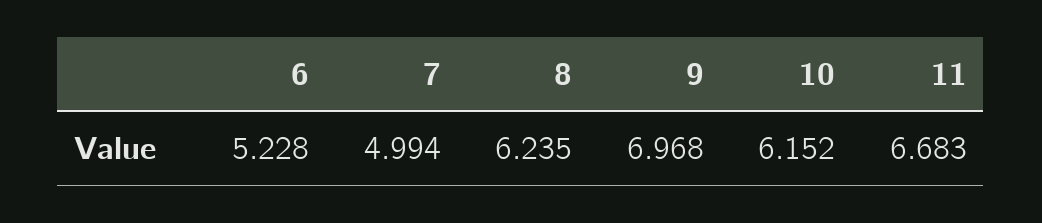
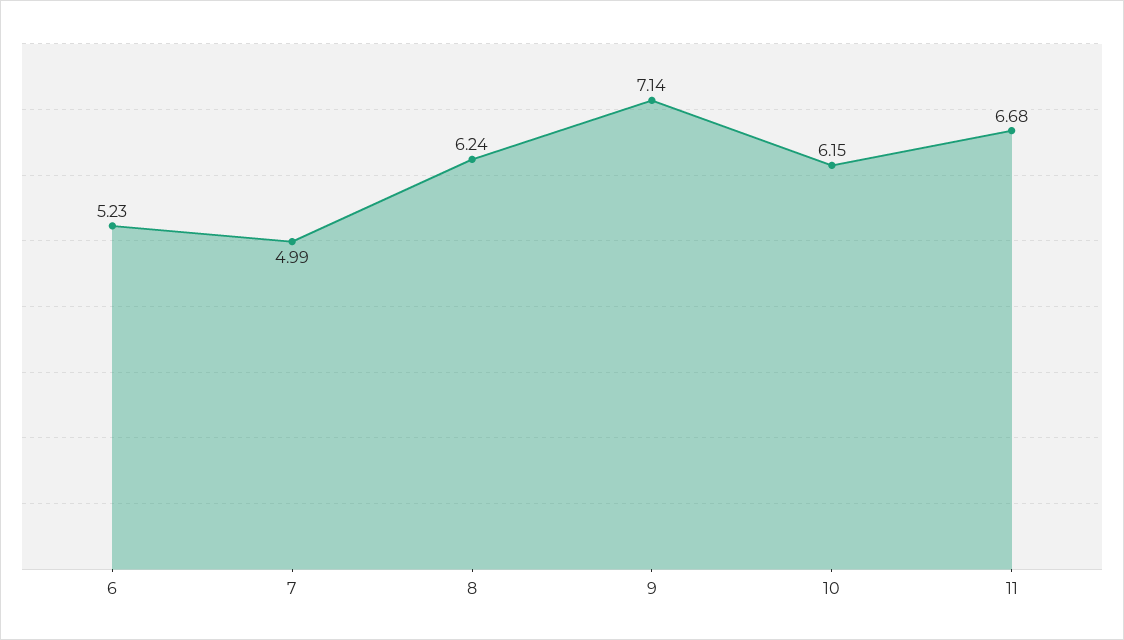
  {
    "6": 5.228,
    "7": 4.994,
    "8": 6.235,
-   "9": 6.968,
+   "9": 7.14,
    "10": 6.152,
    "11": 6.683
  }

